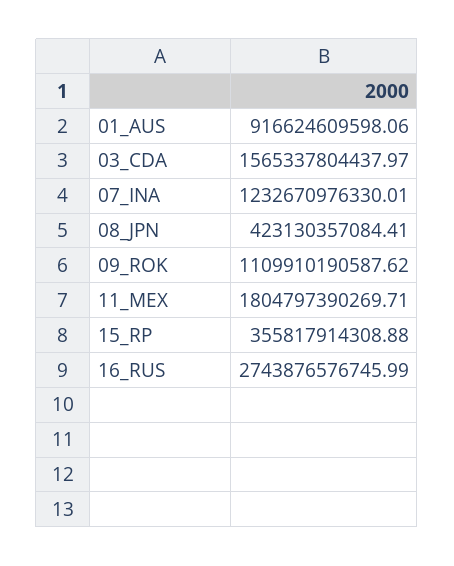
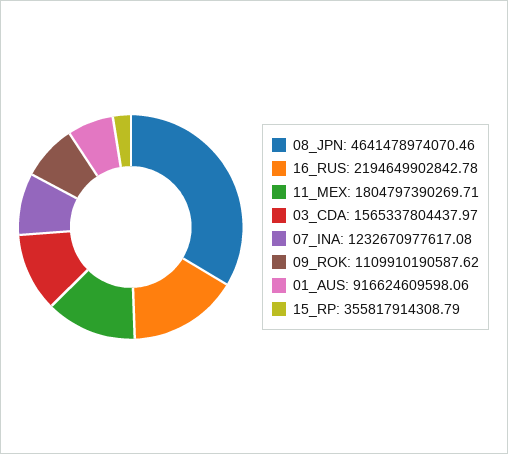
  {
    "01_AUS": 916624609598.06,
    "03_CDA": 1565337804437.97,
-   "07_INA": 1232670976330.01,
+   "07_INA": 1232670977617.08,
-   "08_JPN": 423130357084.41,
+   "08_JPN": 4641478974070.46,
    "09_ROK": 1109910190587.62,
    "11_MEX": 1804797390269.71,
-   "15_RP": 355817914308.88,
+   "15_RP": 355817914308.79,
-   "16_RUS": 2743876576745.99
+   "16_RUS": 2194649902842.78
  }

